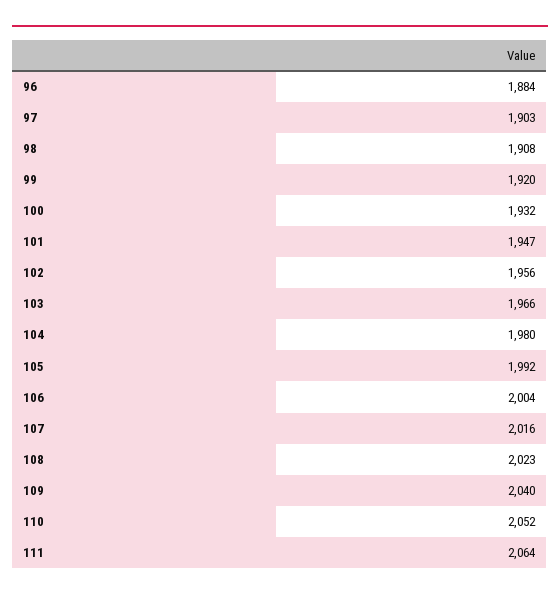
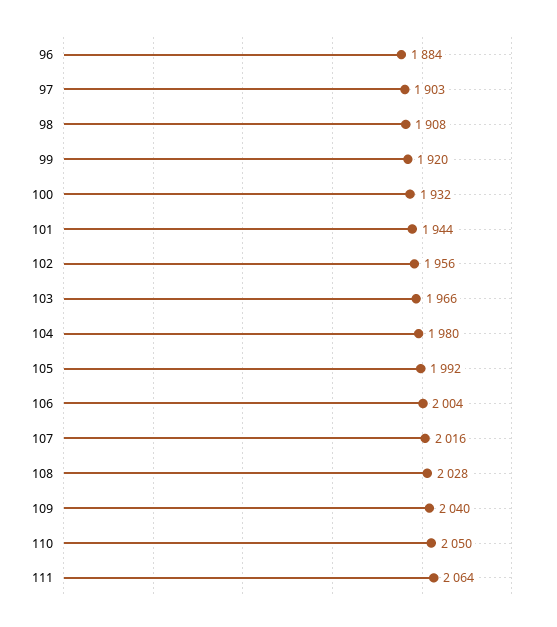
  {
    "96": 1884,
    "97": 1903,
    "98": 1908,
    "99": 1920,
    "100": 1932,
-   "101": 1947,
+   "101": 1944,
    "102": 1956,
    "103": 1966,
    "104": 1980,
    "105": 1992,
    "106": 2004,
    "107": 2016,
-   "108": 2023,
+   "108": 2028,
    "109": 2040,
-   "110": 2052,
+   "110": 2050,
    "111": 2064
  }

